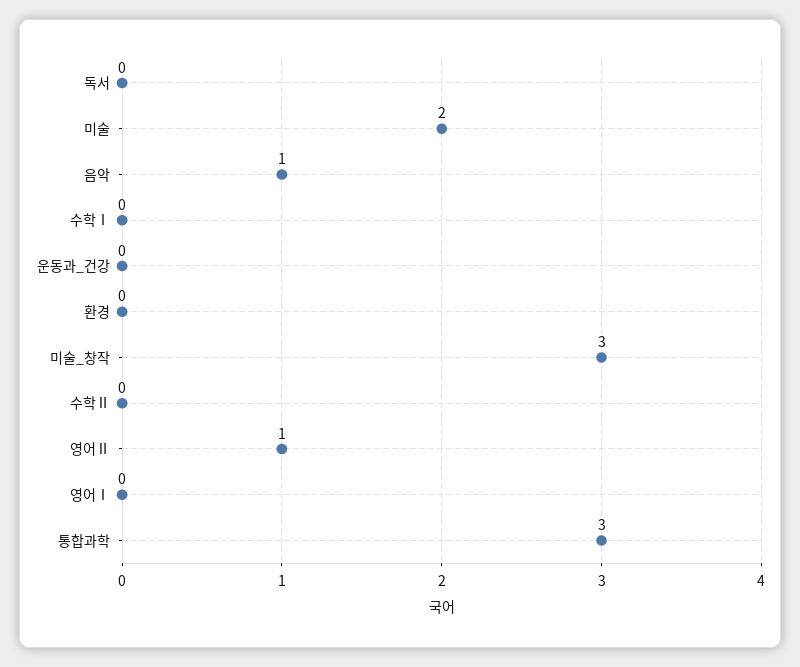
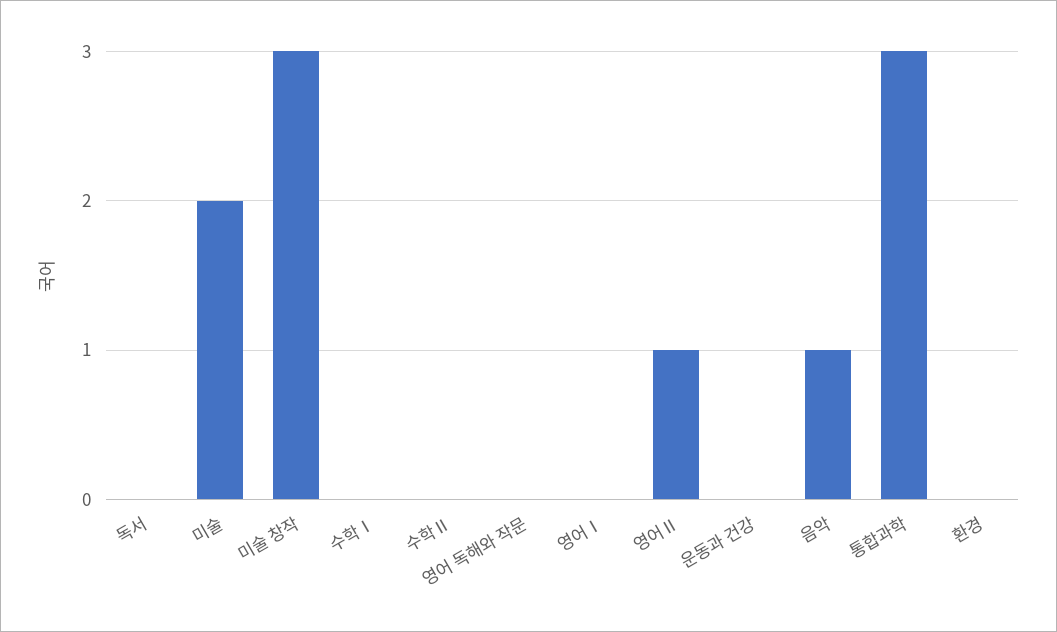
  {
    "독서": 0,
    "미술": 2,
    "음악": 1,
    "수학Ⅰ": 0,
    "운동과_건강": 0,
    "환경": 0,
    "미술_창작": 3,
    "수학Ⅱ": 0,
    "영어Ⅱ": 1,
    "영어Ⅰ": 0,
-   "통합과학": 3
+   "통합과학": 3,
+   "영어 독해와 작문": 0
  }

